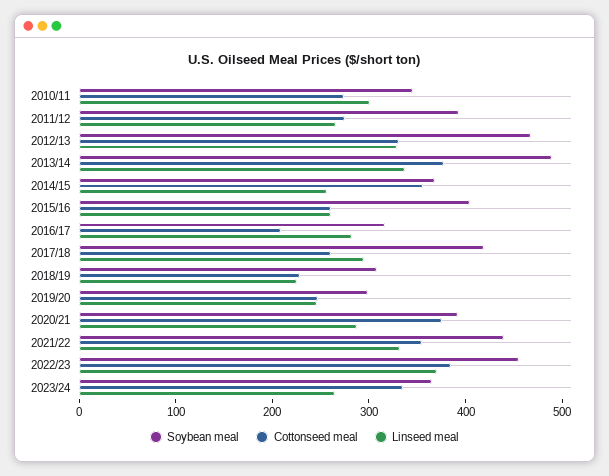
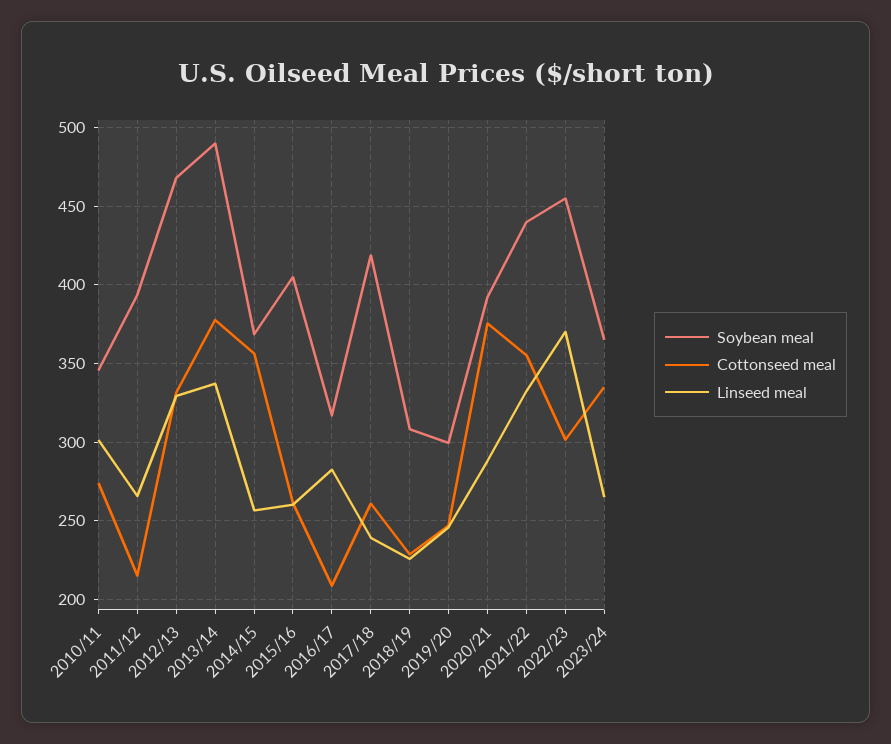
  {
    "Soybean meal": {
      "2010/11": 345,
      "2011/12": 395,
      "2012/13": 470,
      "2013/14": 490,
      "2014/15": 370,
      "2015/16": 405,
      "2016/17": 315,
      "2017/18": 420,
      "2018/19": 310,
      "2019/20": 300,
      "2020/21": 390,
      "2021/22": 440,
      "2022/23": 455,
      "2023/24": 365
    },
    "Cottonseed meal": {
      "2010/11": 275,
-     "2011/12": 280,
+     "2011/12": 215,
      "2012/13": 330,
      "2013/14": 380,
      "2014/15": 355,
      "2015/16": 260,
      "2016/17": 210,
      "2017/18": 260,
      "2018/19": 230,
      "2019/20": 245,
      "2020/21": 375,
      "2021/22": 355,
-     "2022/23": 380,
+     "2022/23": 300,
      "2023/24": 335
    },
    "Linseed meal": {
      "2010/11": 300,
      "2011/12": 265,
      "2012/13": 330,
      "2013/14": 335,
      "2014/15": 255,
      "2015/16": 260,
      "2016/17": 280,
-     "2017/18": 300,
+     "2017/18": 240,
      "2018/19": 225,
      "2019/20": 245,
      "2020/21": 290,
      "2021/22": 330,
      "2022/23": 370,
      "2023/24": 265
    }
  }

